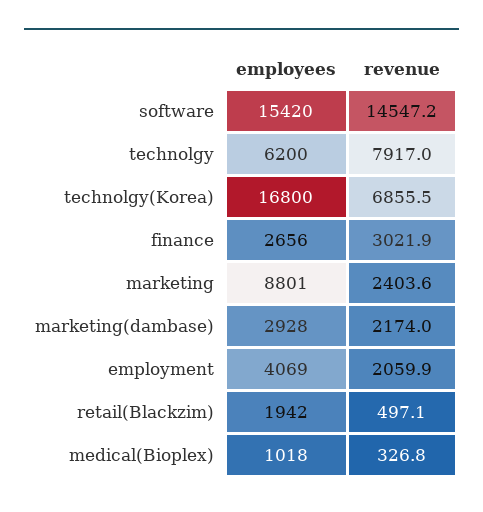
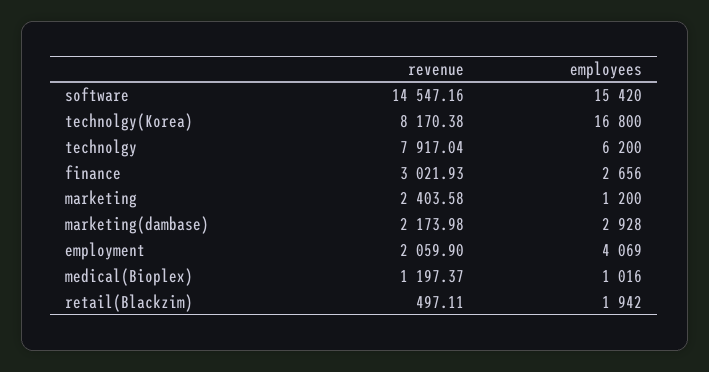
  {
    "employees": {
      "software": 15420,
      "technolgy": 6200,
      "technolgy(Korea)": 16800,
      "finance": 2656,
-     "marketing": 8801,
+     "marketing": 1200,
      "marketing(dambase)": 2928,
      "employment": 4069,
      "retail(Blackzim)": 1942,
-     "medical(Bioplex)": 1018
+     "medical(Bioplex)": 1016
    },
    "revenue": {
      "software": 14547.16,
      "technolgy": 7917.04,
-     "technolgy(Korea)": 6855.5,
+     "technolgy(Korea)": 8170.38,
      "finance": 3021.93,
      "marketing": 2403.58,
      "marketing(dambase)": 2173.98,
      "employment": 2059.9,
      "retail(Blackzim)": 497.11,
-     "medical(Bioplex)": 326.8
+     "medical(Bioplex)": 1197.37
    }
  }

